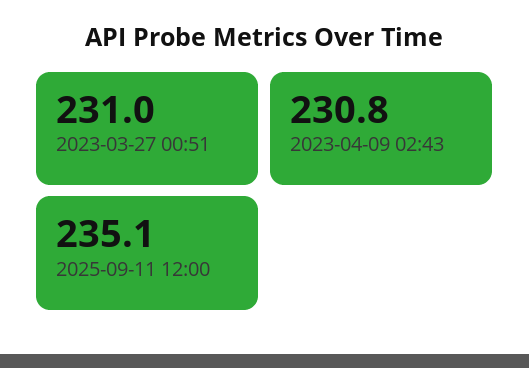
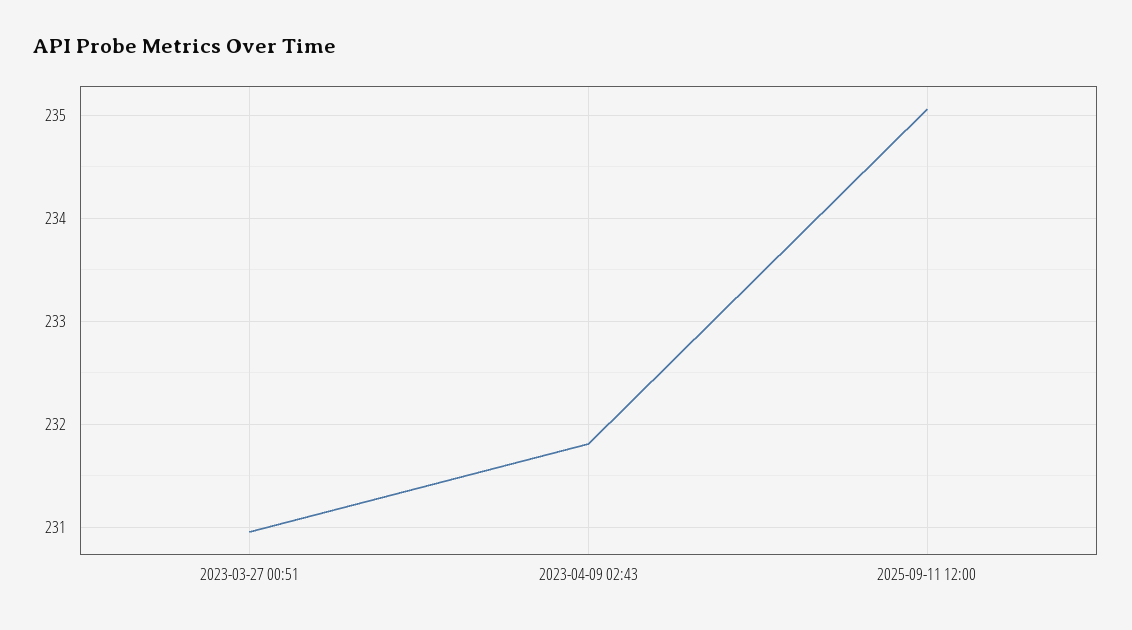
  {
    "2023-03-27 00:51": 231,
-   "2023-04-09 02:43": 230.8,
+   "2023-04-09 02:43": 231.8,
    "2025-09-11 12:00": 235.1
  }

